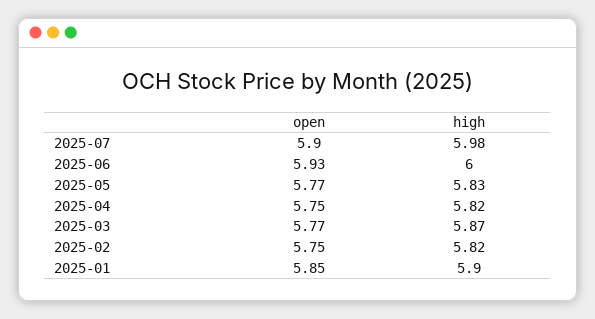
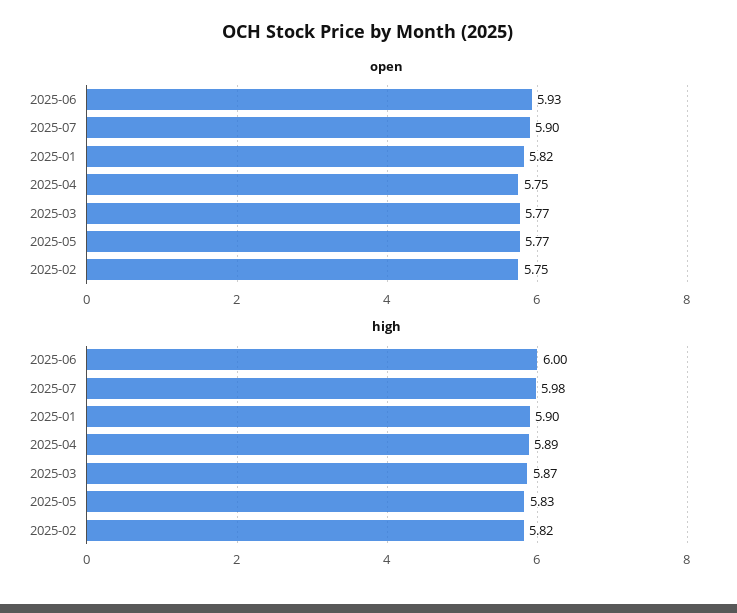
  {
    "open": {
      "2025-07": 5.9,
      "2025-06": 5.93,
      "2025-05": 5.77,
      "2025-04": 5.75,
      "2025-03": 5.77,
      "2025-02": 5.75,
-     "2025-01": 5.85
+     "2025-01": 5.82
    },
    "high": {
      "2025-07": 5.98,
      "2025-06": 6,
      "2025-05": 5.83,
-     "2025-04": 5.82,
+     "2025-04": 5.89,
      "2025-03": 5.87,
      "2025-02": 5.82,
      "2025-01": 5.9
    }
  }

